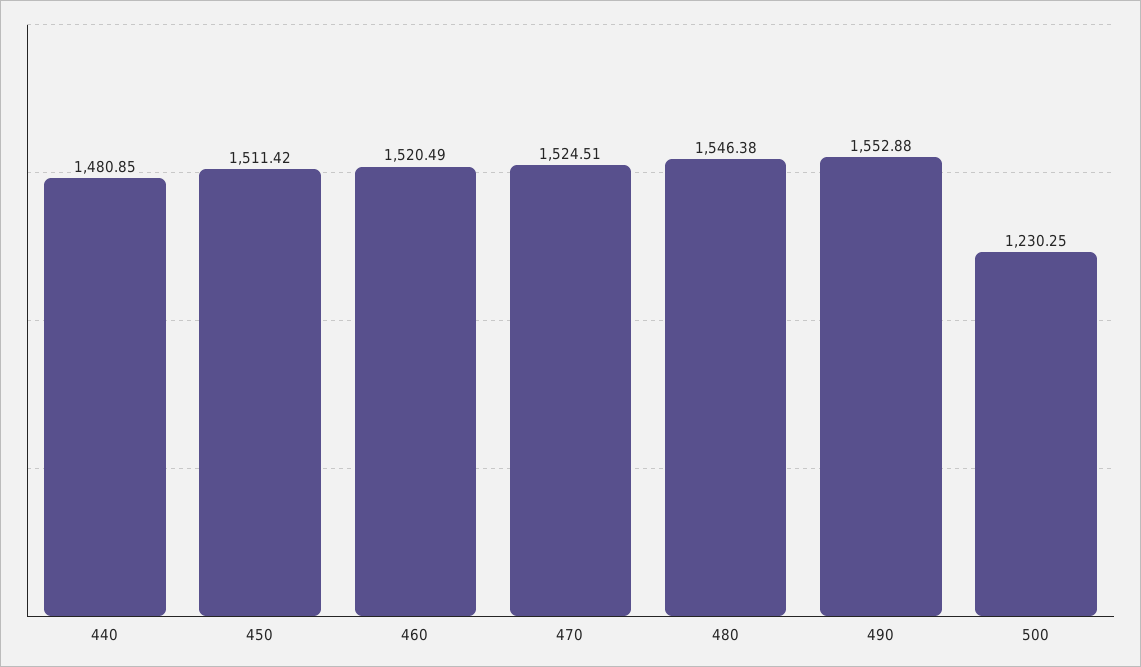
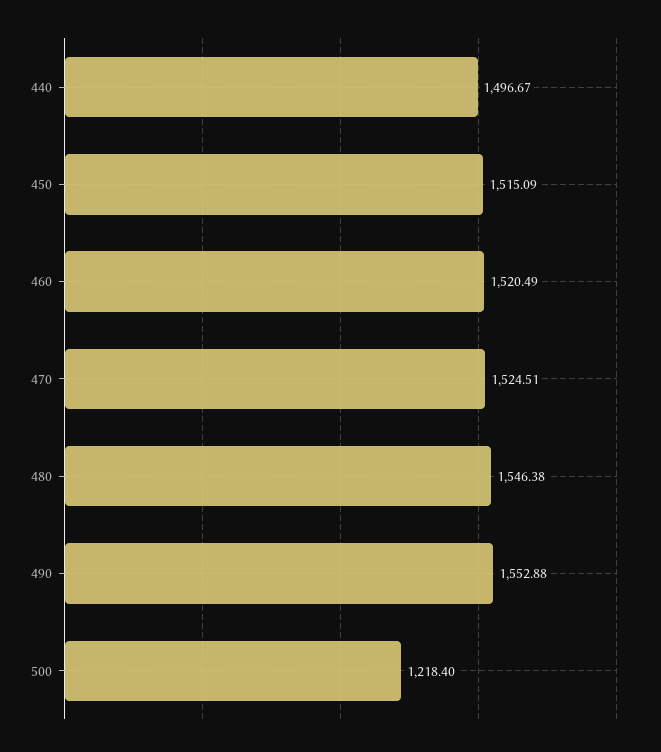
  {
-   "440": 1480.85,
+   "440": 1496.67,
-   "450": 1511.42,
+   "450": 1515.09,
    "460": 1520.49,
    "470": 1524.51,
    "480": 1546.38,
    "490": 1552.88,
-   "500": 1230.25
+   "500": 1218.4
  }

